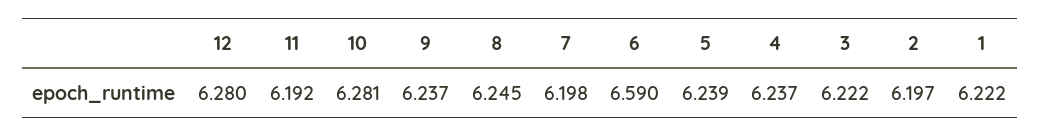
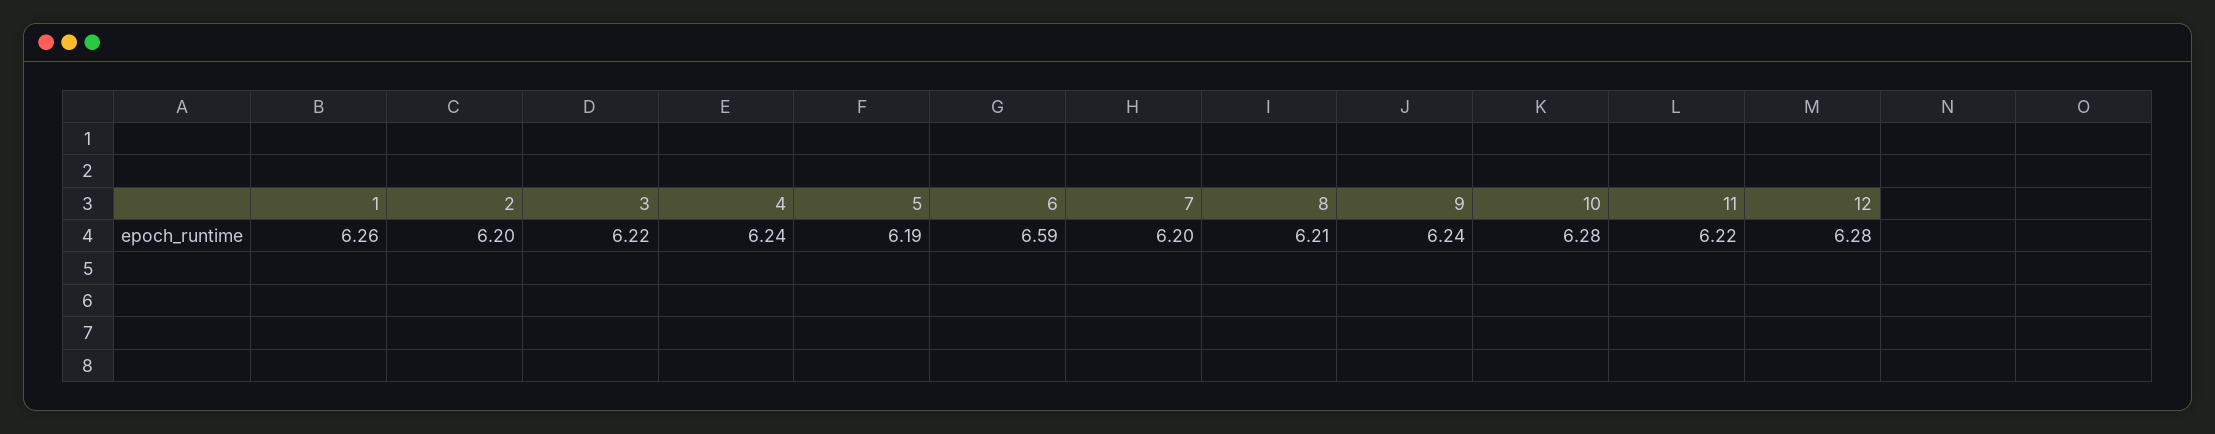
  {
    "12": 6.28,
-   "11": 6.192,
+   "11": 6.22,
    "10": 6.281,
    "9": 6.237,
-   "8": 6.245,
+   "8": 6.21,
    "7": 6.198,
    "6": 6.59,
-   "5": 6.239,
+   "5": 6.19,
    "4": 6.237,
    "3": 6.222,
    "2": 6.197,
-   "1": 6.222
+   "1": 6.26
  }

